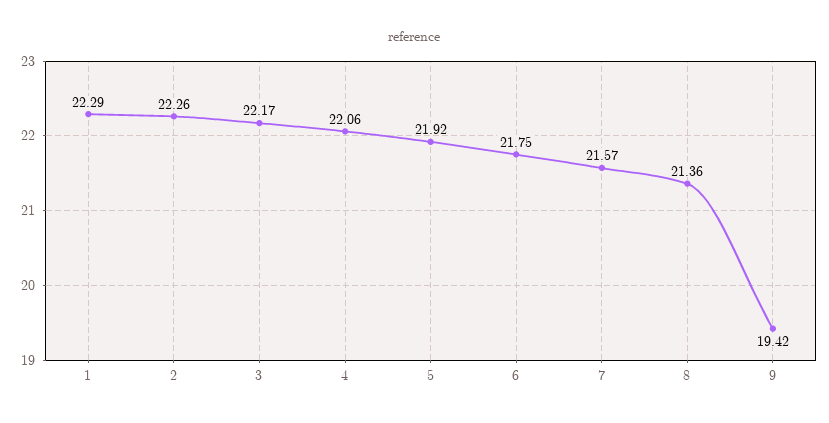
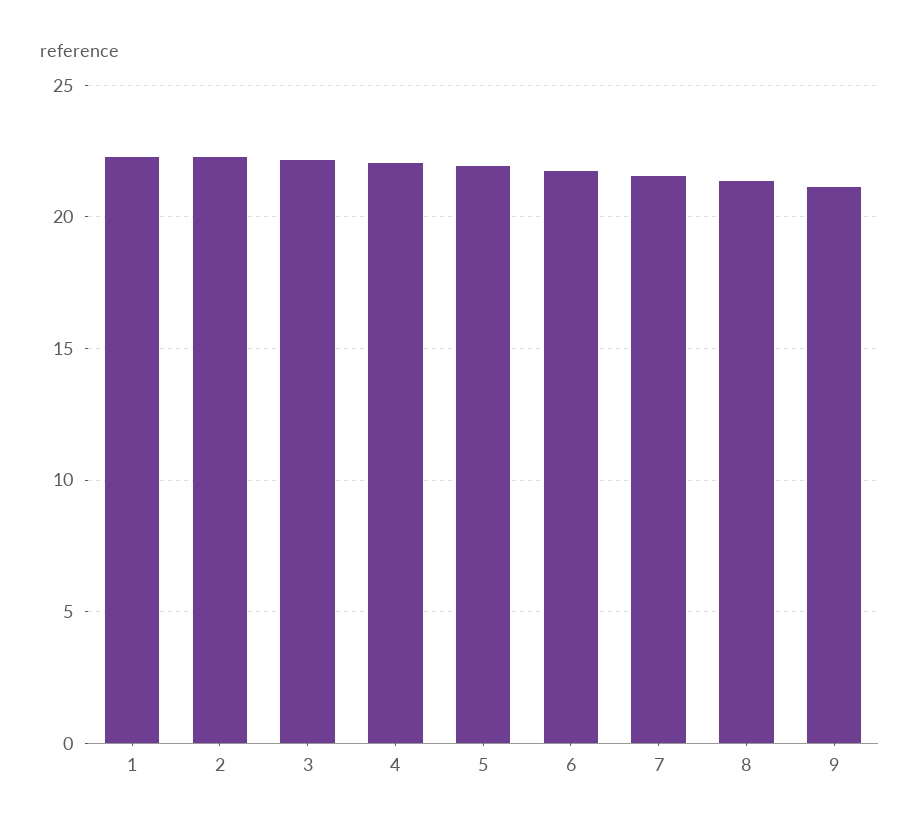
  {
    "1": 22.29,
    "2": 22.26,
    "3": 22.17,
    "4": 22.06,
    "5": 21.92,
    "6": 21.75,
    "7": 21.57,
    "8": 21.36,
-   "9": 19.42
+   "9": 21
  }

